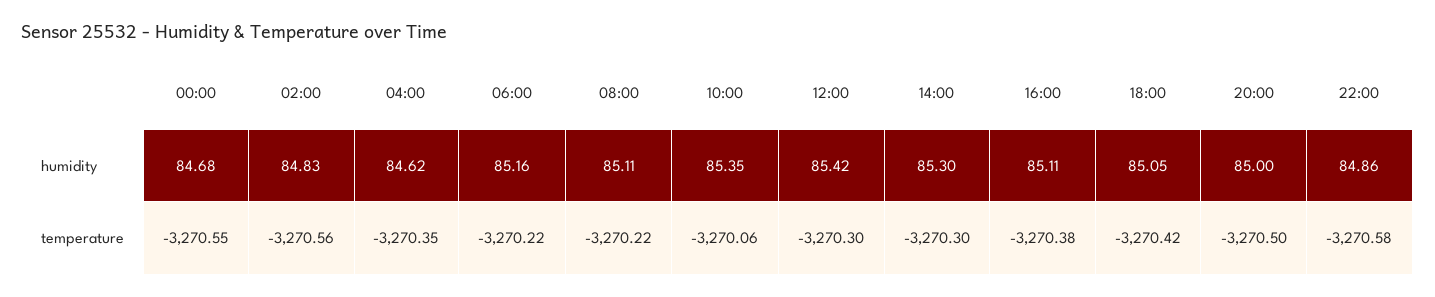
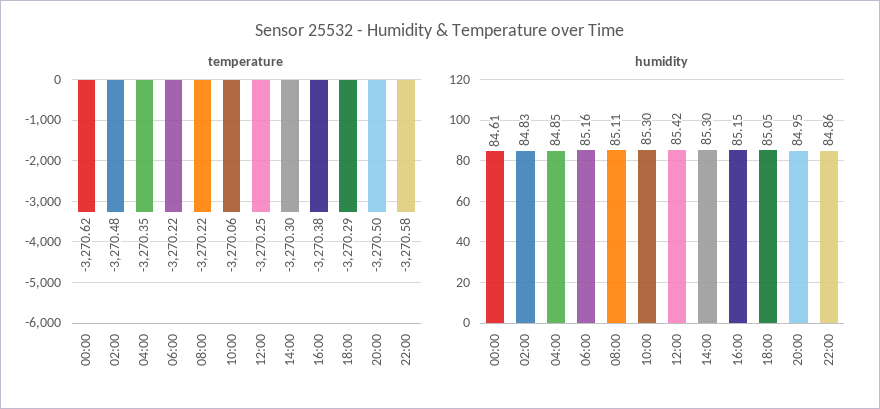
  {
    "humidity": {
-     "00:00": 84.68,
+     "00:00": 84.61,
      "02:00": 84.83,
-     "04:00": 84.62,
+     "04:00": 84.85,
      "06:00": 85.16,
      "08:00": 85.11,
-     "10:00": 85.35,
+     "10:00": 85.3,
      "12:00": 85.42,
      "14:00": 85.3,
-     "16:00": 85.11,
+     "16:00": 85.15,
      "18:00": 85.05,
-     "20:00": 85,
+     "20:00": 84.95,
      "22:00": 84.86
    },
    "temperature": {
-     "00:00": -3270.55,
+     "00:00": -3270.62,
-     "02:00": -3270.56,
+     "02:00": -3270.48,
      "04:00": -3270.35,
      "06:00": -3270.22,
      "08:00": -3270.22,
      "10:00": -3270.06,
-     "12:00": -3270.3,
+     "12:00": -3270.25,
      "14:00": -3270.3,
      "16:00": -3270.38,
-     "18:00": -3270.42,
+     "18:00": -3270.29,
      "20:00": -3270.5,
      "22:00": -3270.58
    }
  }

